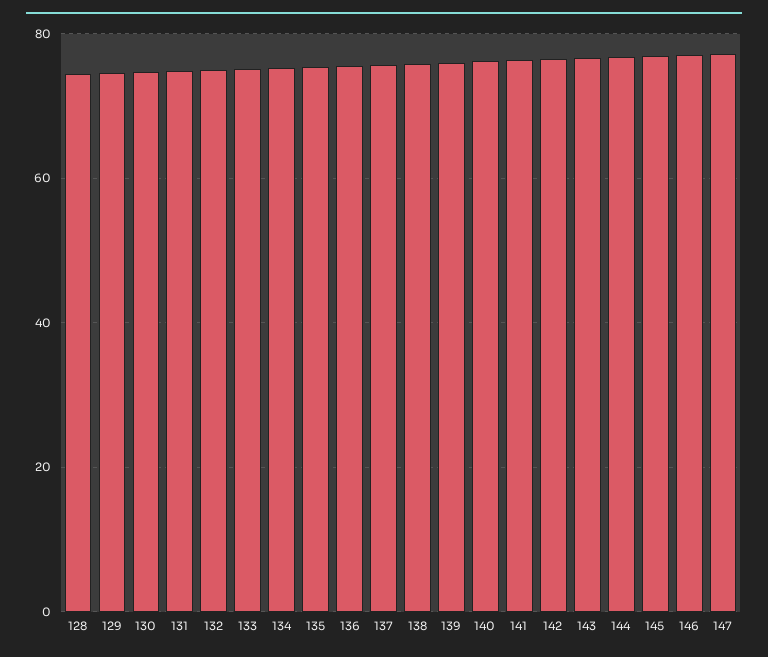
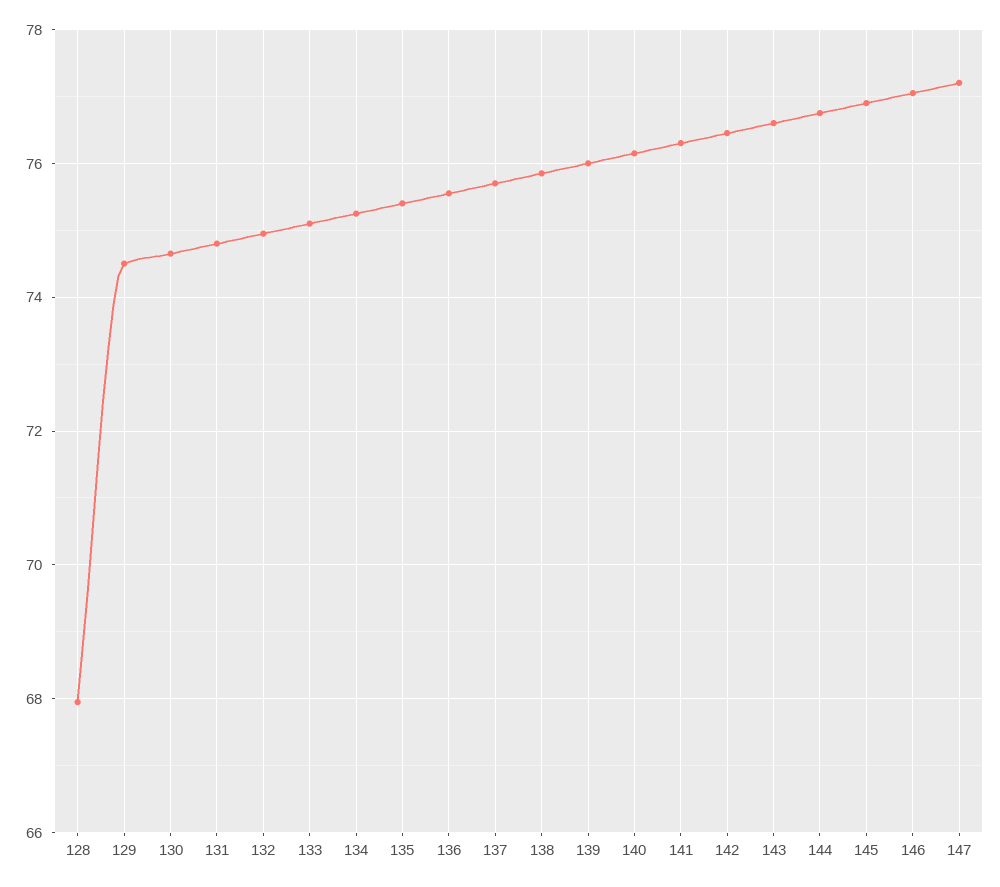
  {
-   "128": 74,
+   "128": 68,
    "129": 74.6,
    "130": 74.6,
    "131": 74.8,
    "132": 75,
    "133": 75.2,
    "134": 75.2,
    "135": 75.4,
    "136": 75.6,
    "137": 75.8,
    "138": 75.8,
    "139": 76,
    "140": 76.2,
    "141": 76.4,
    "142": 76.4,
    "143": 76.6,
    "144": 76.8,
    "145": 77,
    "146": 77,
    "147": 77.2
  }

